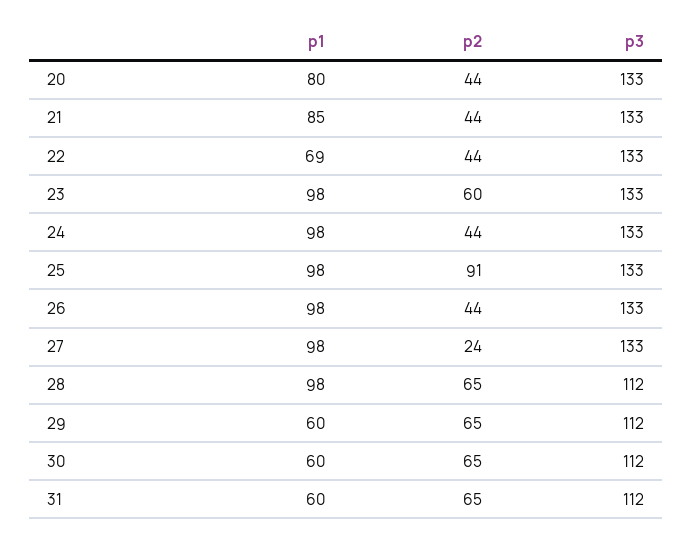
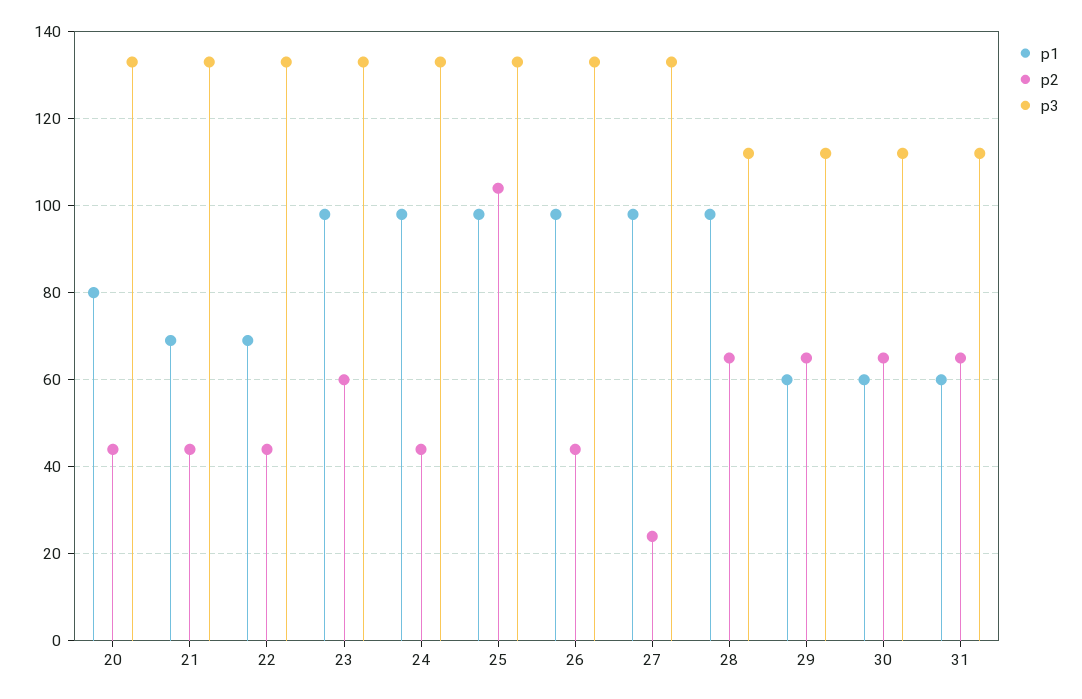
  {
    "p1": {
      "20": 80,
-     "21": 85,
+     "21": 70,
      "22": 69,
      "23": 98,
      "24": 98,
      "25": 98,
      "26": 98,
      "27": 98,
      "28": 98,
      "29": 60,
      "30": 60,
      "31": 60
    },
    "p2": {
      "20": 44,
      "21": 44,
      "22": 44,
      "23": 60,
      "24": 44,
-     "25": 91,
+     "25": 105,
      "26": 44,
      "27": 24,
      "28": 65,
      "29": 65,
      "30": 65,
      "31": 65
    },
    "p3": {
      "20": 133,
      "21": 133,
      "22": 133,
      "23": 133,
      "24": 133,
      "25": 133,
      "26": 133,
      "27": 133,
      "28": 112,
      "29": 112,
      "30": 112,
      "31": 112
    }
  }

